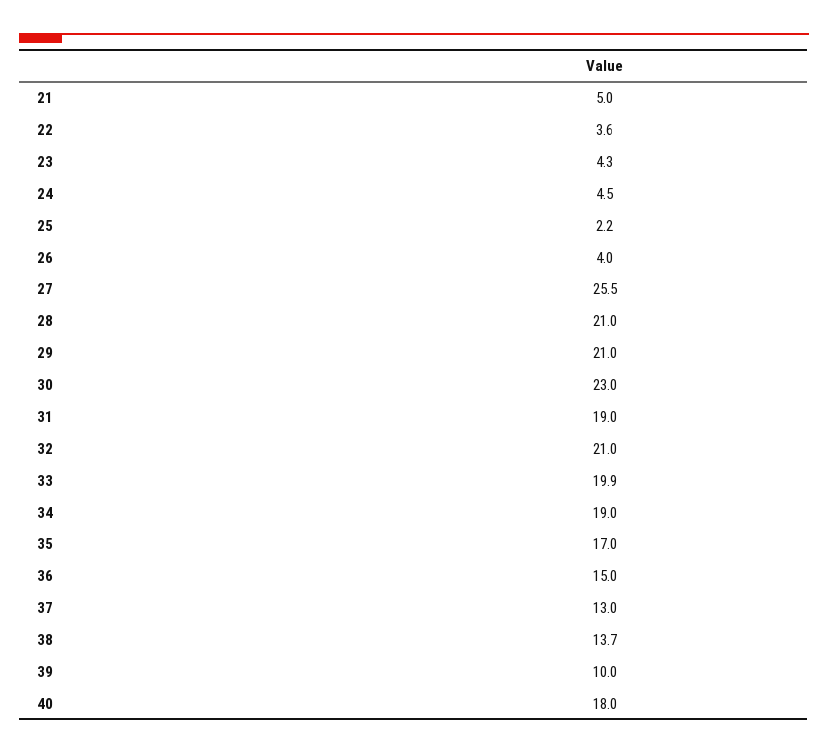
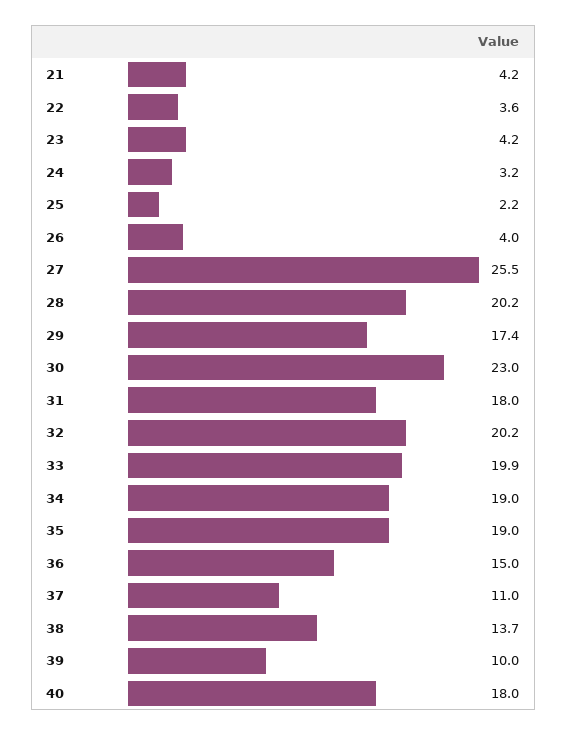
  {
-   "21": 5,
+   "21": 4.2,
    "22": 3.6,
-   "23": 4.3,
+   "23": 4.2,
-   "24": 4.5,
+   "24": 3.2,
    "25": 2.2,
    "26": 4,
    "27": 25.5,
-   "28": 21,
+   "28": 20.2,
-   "29": 21,
+   "29": 17.4,
    "30": 23,
-   "31": 19,
+   "31": 18,
-   "32": 21,
+   "32": 20.2,
    "33": 19.9,
    "34": 19,
-   "35": 17,
+   "35": 19,
    "36": 15,
-   "37": 13,
+   "37": 11,
    "38": 13.7,
    "39": 10,
    "40": 18
  }

